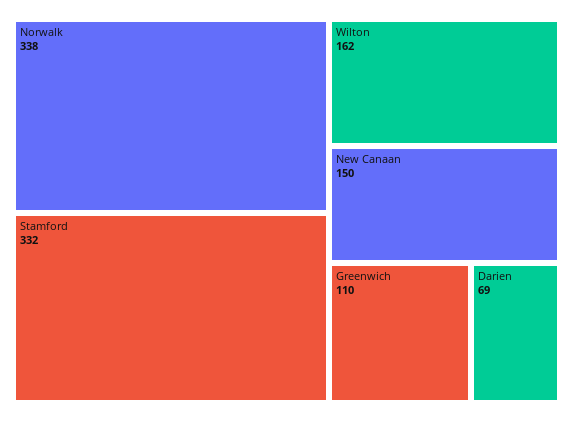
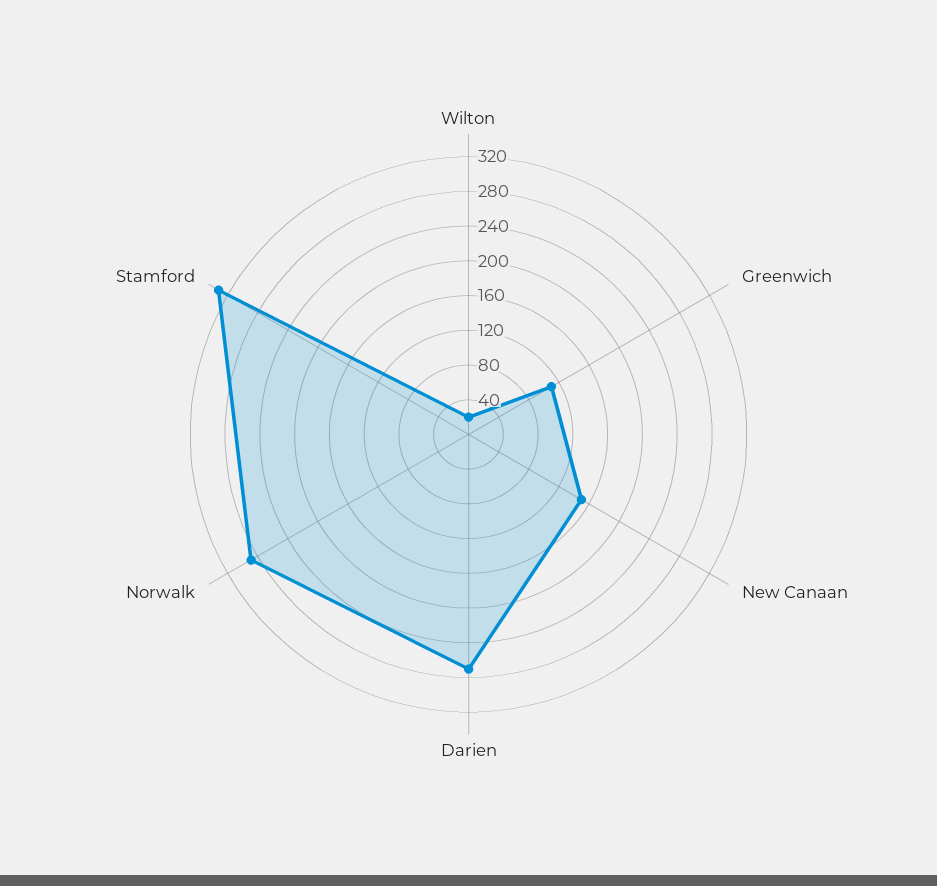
  {
-   "Norwalk": 338,
+   "Norwalk": 290,
    "Stamford": 332,
-   "Wilton": 162,
+   "Wilton": 20,
    "New Canaan": 150,
    "Greenwich": 110,
-   "Darien": 69
+   "Darien": 270
  }

